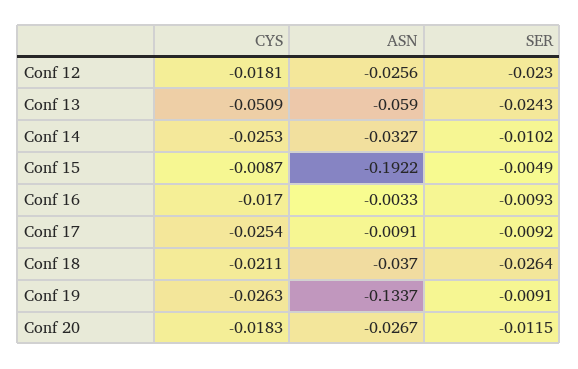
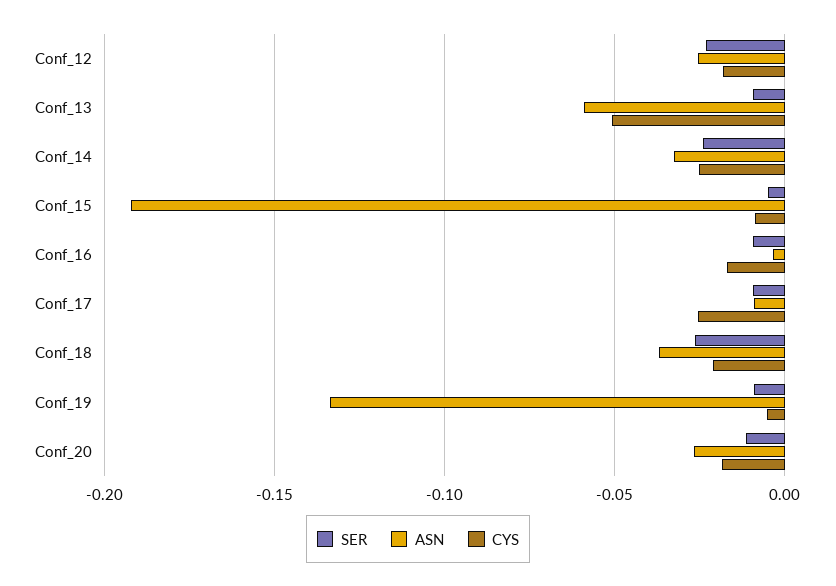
  {
    "CYS": {
      "Conf 12": -0.0181,
      "Conf 13": -0.0509,
      "Conf 14": -0.0253,
      "Conf 15": -0.0087,
      "Conf 16": -0.017,
      "Conf 17": -0.0254,
      "Conf 18": -0.0211,
-     "Conf 19": -0.0263,
+     "Conf 19": -0.005,
      "Conf 20": -0.0183
    },
    "ASN": {
      "Conf 12": -0.0256,
      "Conf 13": -0.059,
      "Conf 14": -0.0327,
      "Conf 15": -0.1922,
      "Conf 16": -0.0033,
      "Conf 17": -0.0091,
      "Conf 18": -0.037,
      "Conf 19": -0.1337,
      "Conf 20": -0.0267
    },
    "SER": {
      "Conf 12": -0.023,
-     "Conf 13": -0.0243,
+     "Conf 13": -0.01,
-     "Conf 14": -0.0102,
+     "Conf 14": -0.025,
      "Conf 15": -0.0049,
      "Conf 16": -0.0093,
      "Conf 17": -0.0092,
      "Conf 18": -0.0264,
      "Conf 19": -0.0091,
      "Conf 20": -0.0115
    }
  }

